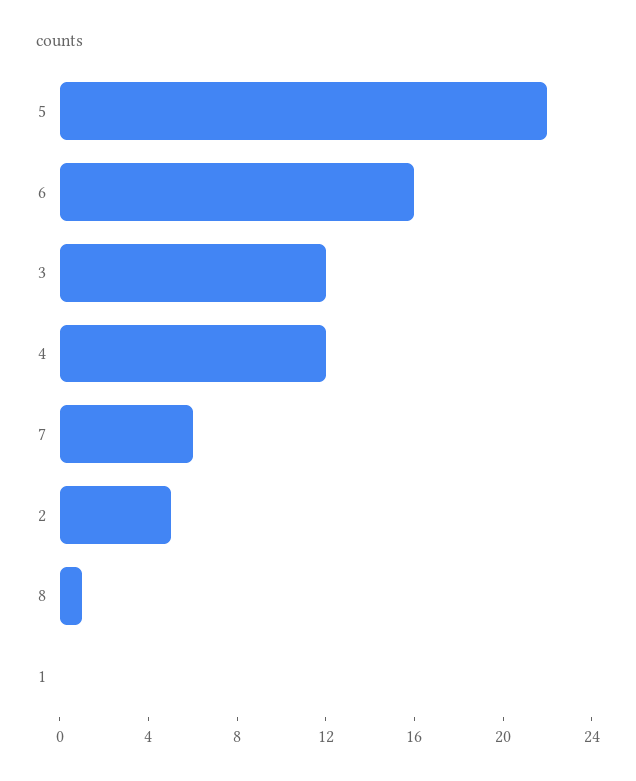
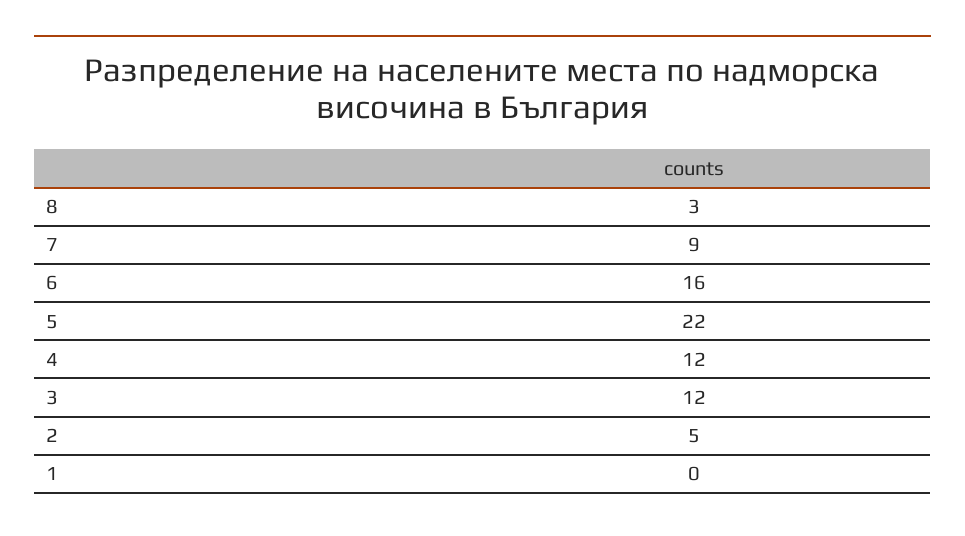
  {
    "5": 22,
    "6": 16,
    "3": 12,
    "4": 12,
-   "7": 6,
+   "7": 9,
    "2": 5,
-   "8": 1,
+   "8": 3,
    "1": 0
  }

